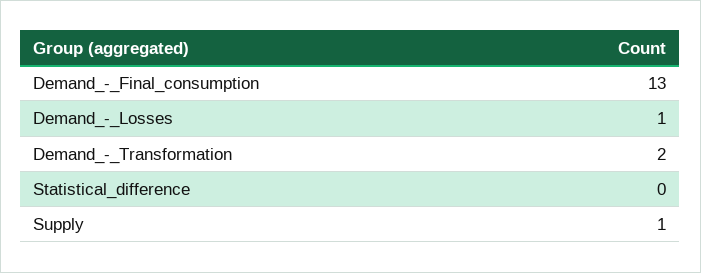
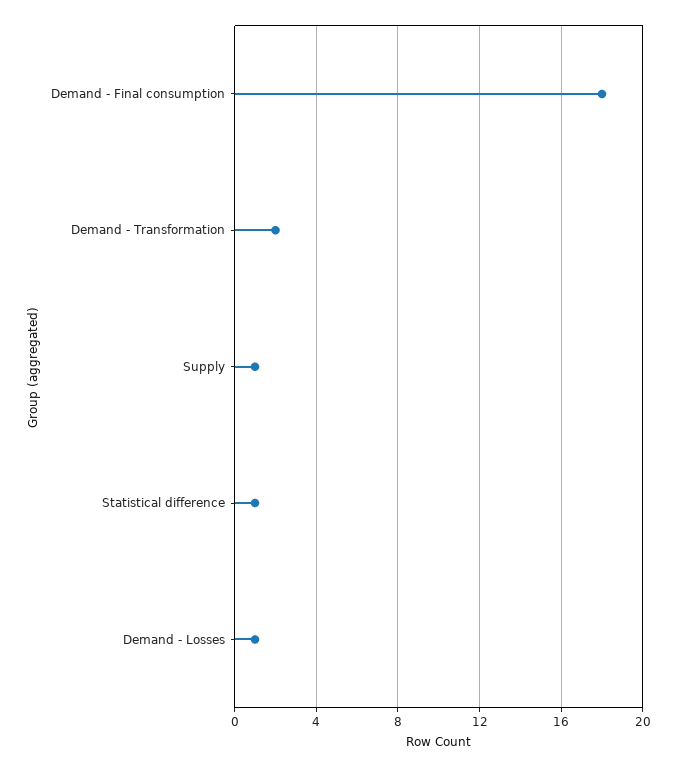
  {
-   "Demand_-_Final_consumption": 13,
+   "Demand_-_Final_consumption": 18,
    "Demand_-_Losses": 1,
    "Demand_-_Transformation": 2,
-   "Statistical_difference": 0,
+   "Statistical_difference": 1,
    "Supply": 1
  }

